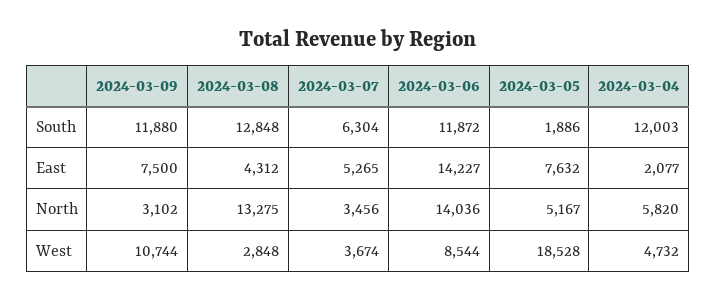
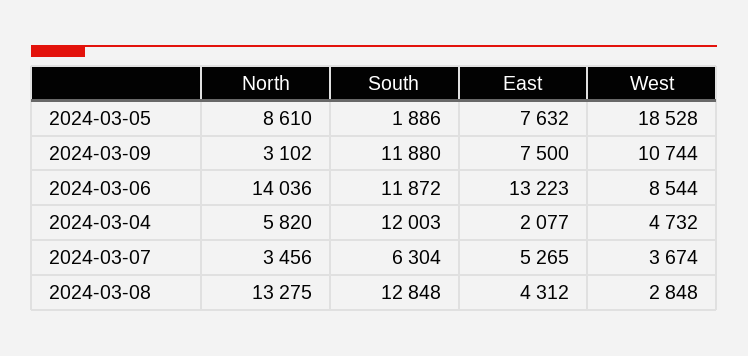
  {
    "2024-03-09": {
      "South": 11880,
      "East": 7500,
      "North": 3102,
      "West": 10744
    },
    "2024-03-08": {
      "South": 12848,
      "East": 4312,
      "North": 13275,
      "West": 2848
    },
    "2024-03-07": {
      "South": 6304,
      "East": 5265,
      "North": 3456,
      "West": 3674
    },
    "2024-03-06": {
      "South": 11872,
-     "East": 14227,
+     "East": 13223,
      "North": 14036,
      "West": 8544
    },
    "2024-03-05": {
      "South": 1886,
      "East": 7632,
-     "North": 5167,
+     "North": 8610,
      "West": 18528
    },
    "2024-03-04": {
      "South": 12003,
      "East": 2077,
      "North": 5820,
      "West": 4732
    }
  }

